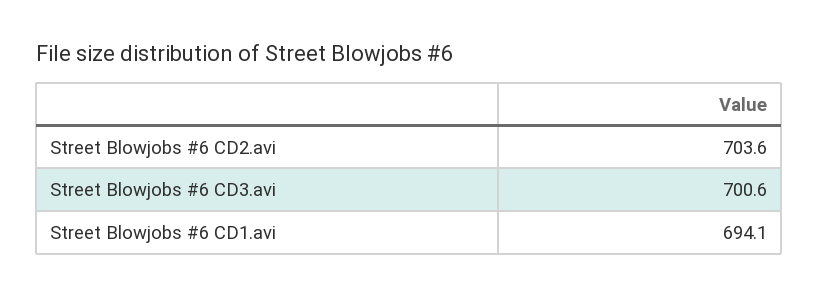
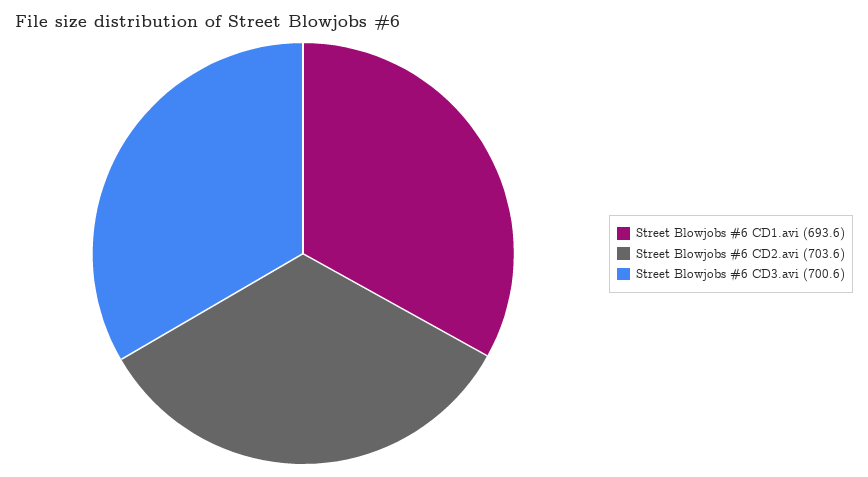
  {
    "Street Blowjobs #6 CD2.avi": 703.6,
    "Street Blowjobs #6 CD3.avi": 700.6,
-   "Street Blowjobs #6 CD1.avi": 694.1
+   "Street Blowjobs #6 CD1.avi": 693.6
  }

